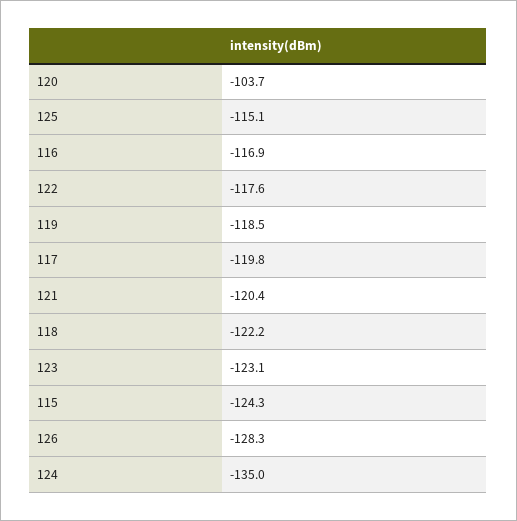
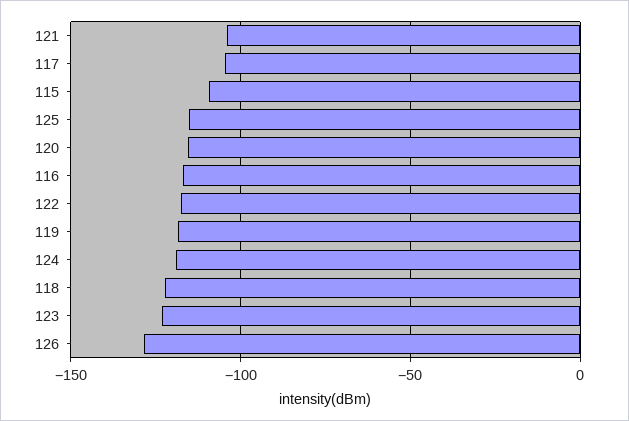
  {
-   "120": -103.7,
+   "120": -115,
    "125": -115.1,
    "116": -116.9,
    "122": -117.6,
    "119": -118.5,
-   "117": -119.8,
+   "117": -105,
-   "121": -120.4,
+   "121": -105,
    "118": -122.2,
    "123": -123.1,
-   "115": -124.3,
+   "115": -110,
    "126": -128.3,
-   "124": -135
+   "124": -120
  }

